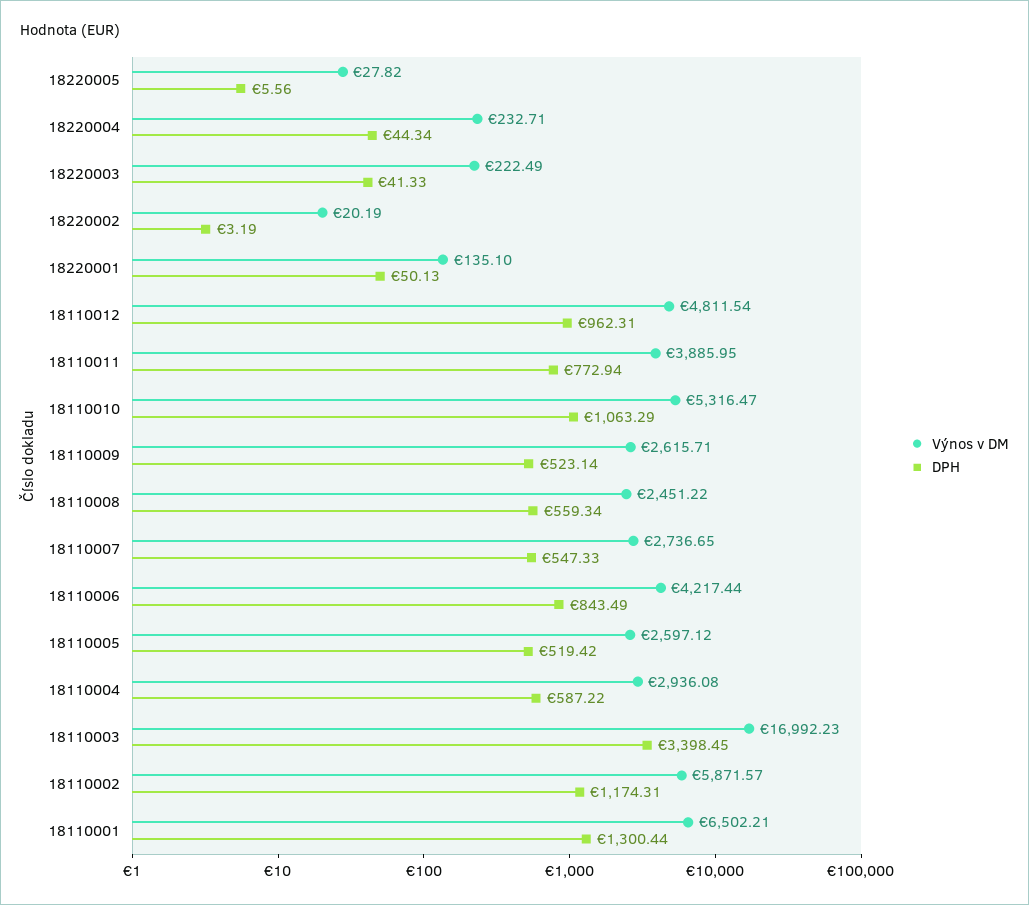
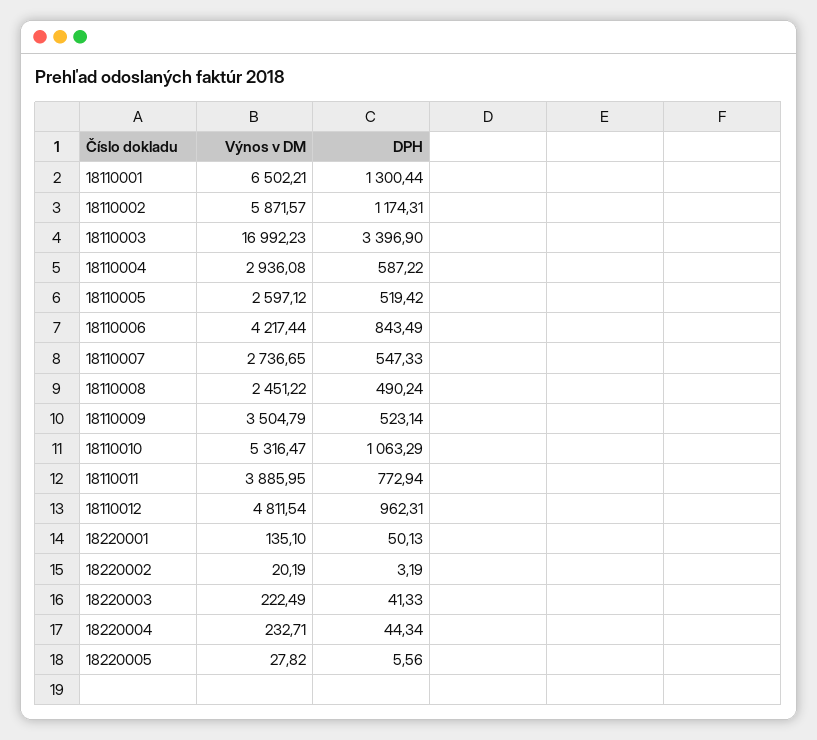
  {
    "Výnos v DM": {
      "18220005": 27.82,
      "18220004": 232.71,
      "18220003": 222.49,
      "18220002": 20.19,
      "18220001": 135.1,
      "18110012": 4811.54,
      "18110011": 3885.95,
      "18110010": 5316.47,
-     "18110009": 2615.71,
+     "18110009": 3504.79,
      "18110008": 2451.22,
      "18110007": 2736.65,
      "18110006": 4217.44,
      "18110005": 2597.12,
      "18110004": 2936.08,
      "18110003": 16992.23,
      "18110002": 5871.57,
      "18110001": 6502.21
    },
    "DPH": {
      "18220005": 5.56,
      "18220004": 44.34,
      "18220003": 41.33,
      "18220002": 3.19,
      "18220001": 50.13,
      "18110012": 962.31,
      "18110011": 772.94,
      "18110010": 1063.29,
      "18110009": 523.14,
-     "18110008": 559.34,
+     "18110008": 490.24,
      "18110007": 547.33,
      "18110006": 843.49,
      "18110005": 519.42,
      "18110004": 587.22,
-     "18110003": 3398.45,
+     "18110003": 3396.9,
      "18110002": 1174.31,
      "18110001": 1300.44
    }
  }

